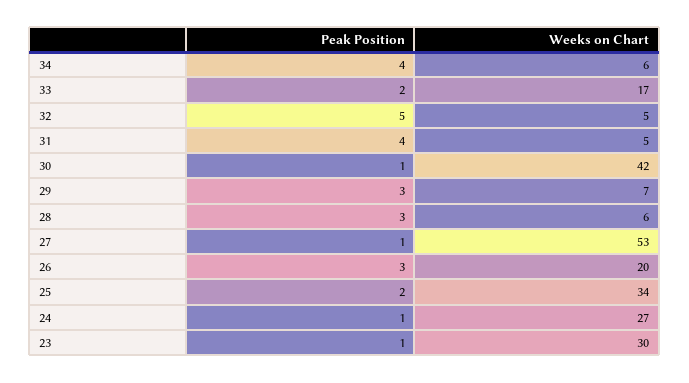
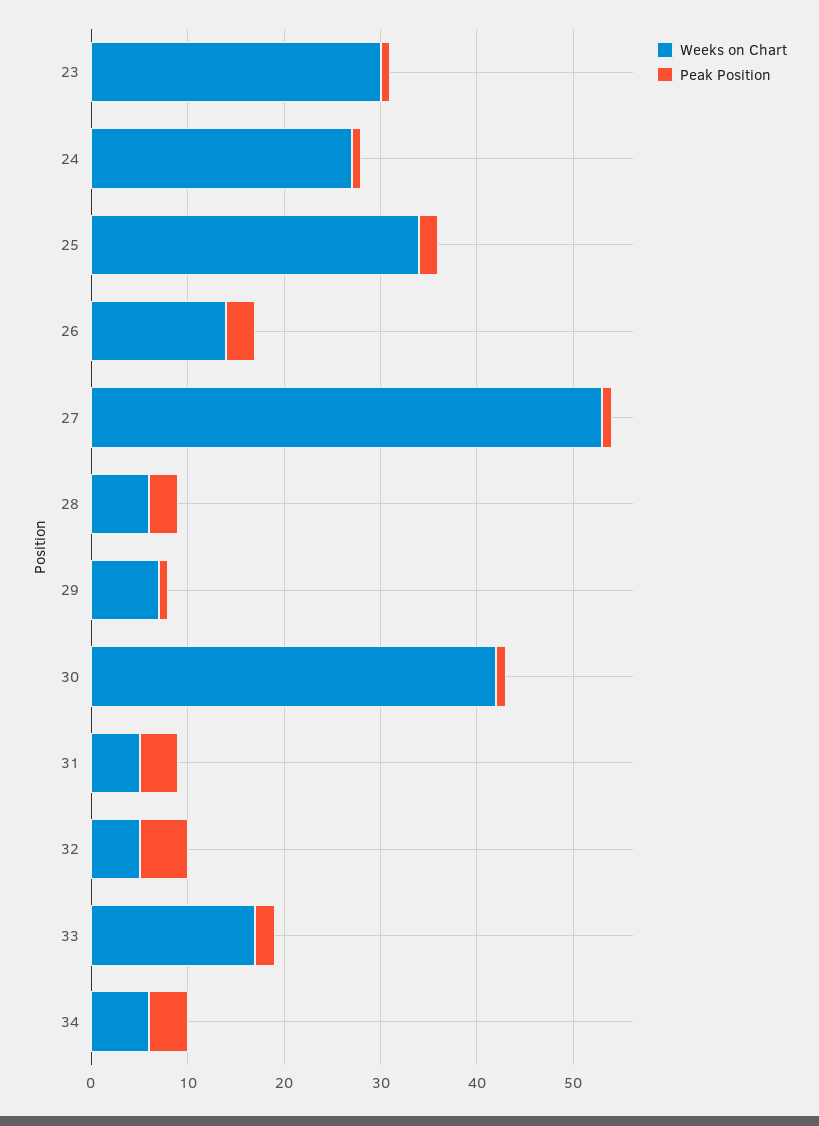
  {
    "Peak Position": {
      "34": 4,
      "33": 2,
      "32": 5,
      "31": 4,
      "30": 1,
-     "29": 3,
+     "29": 1,
      "28": 3,
      "27": 1,
      "26": 3,
      "25": 2,
      "24": 1,
      "23": 1
    },
    "Weeks on Chart": {
      "34": 6,
      "33": 17,
      "32": 5,
      "31": 5,
      "30": 42,
      "29": 7,
      "28": 6,
      "27": 53,
-     "26": 20,
+     "26": 14,
      "25": 34,
      "24": 27,
      "23": 30
    }
  }

